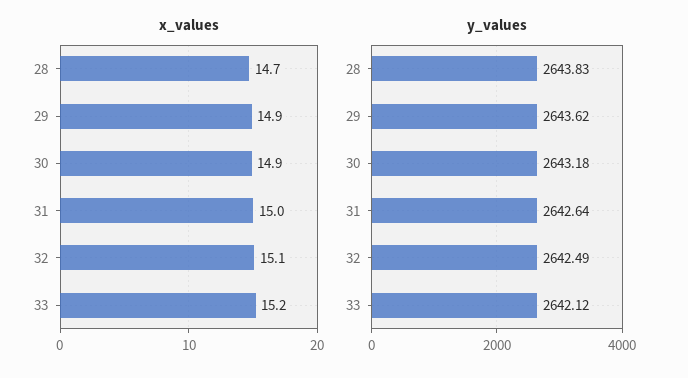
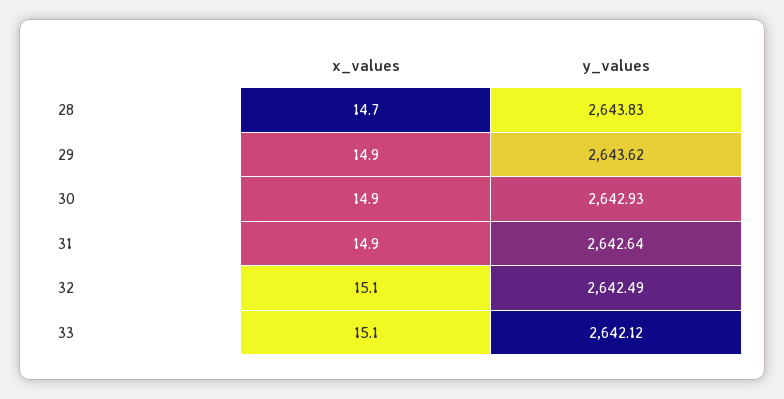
  {
    "x_values": {
      "28": 14.7,
      "29": 14.9,
      "30": 14.9,
-     "31": 15,
+     "31": 14.9,
      "32": 15.1,
-     "33": 15.2
+     "33": 15.1
    },
    "y_values": {
      "28": 2643.83,
      "29": 2643.62,
-     "30": 2643.18,
+     "30": 2642.93,
      "31": 2642.64,
      "32": 2642.49,
      "33": 2642.12
    }
  }

